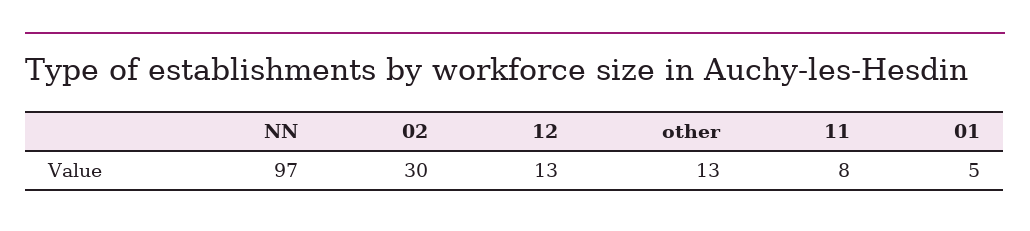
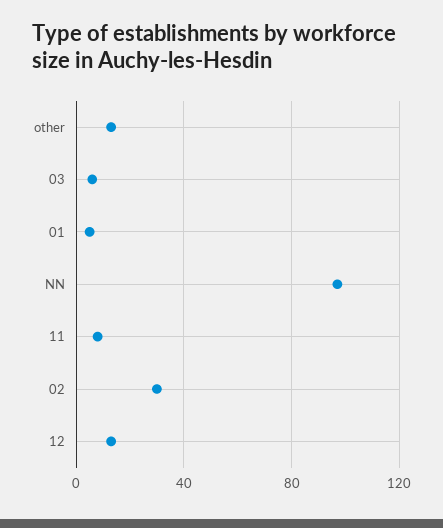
  {
    "NN": 97,
    "02": 30,
    "12": 13,
    "other": 13,
    "11": 8,
-   "01": 5
+   "01": 5,
+   "03": 5
  }

